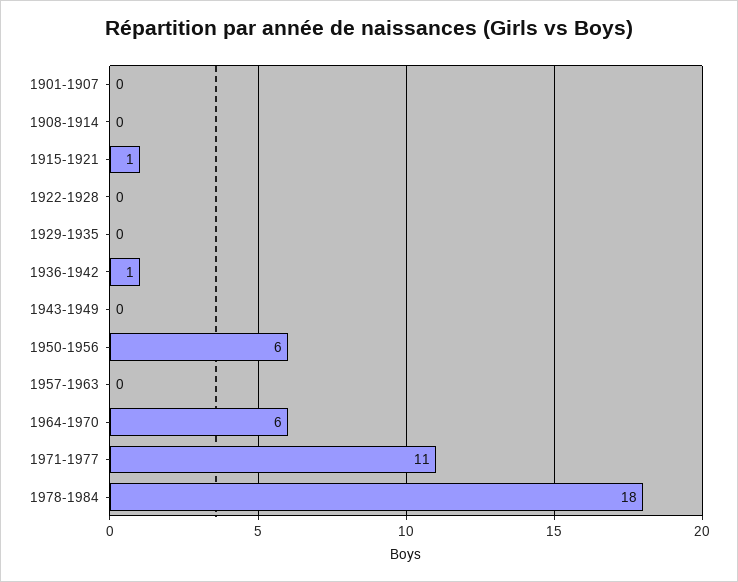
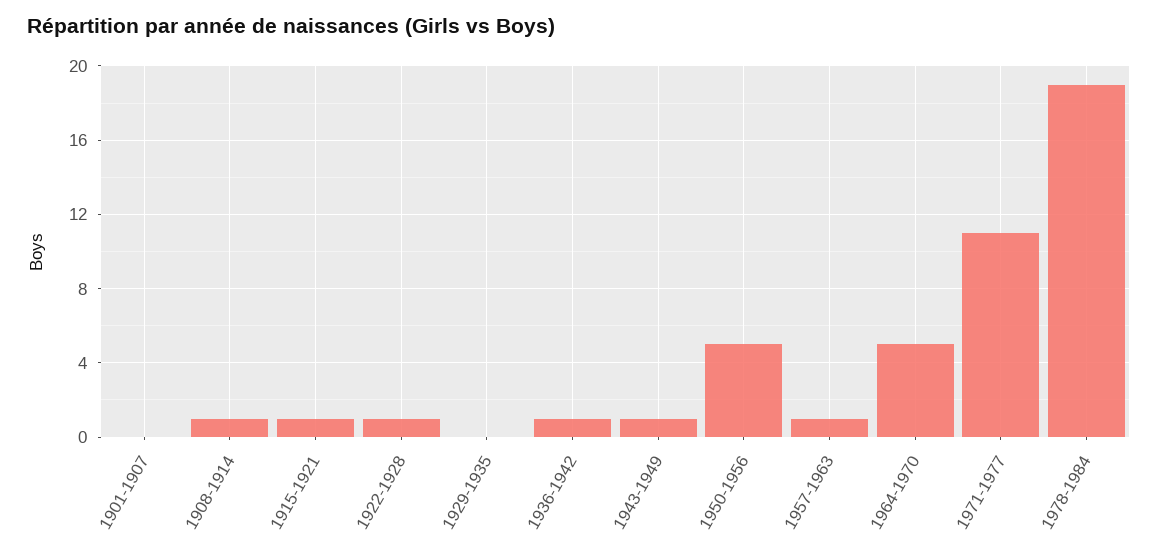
  {
    "1901-1907": 0,
-   "1908-1914": 0,
+   "1908-1914": 1,
    "1915-1921": 1,
-   "1922-1928": 0,
+   "1922-1928": 1,
    "1929-1935": 0,
    "1936-1942": 1,
-   "1943-1949": 0,
+   "1943-1949": 1,
-   "1950-1956": 6,
+   "1950-1956": 5,
-   "1957-1963": 0,
+   "1957-1963": 1,
-   "1964-1970": 6,
+   "1964-1970": 5,
    "1971-1977": 11,
-   "1978-1984": 18
+   "1978-1984": 19
  }

